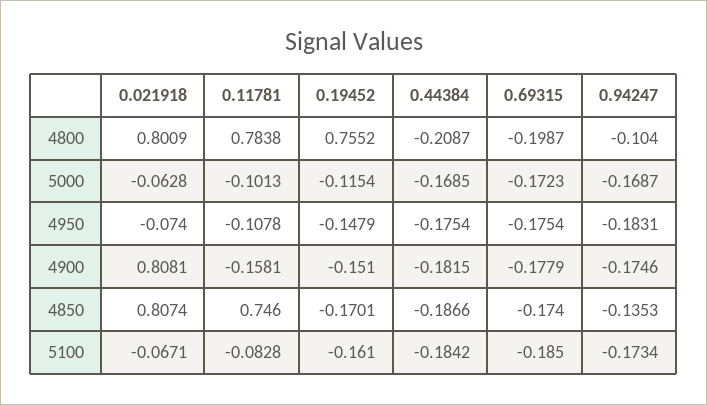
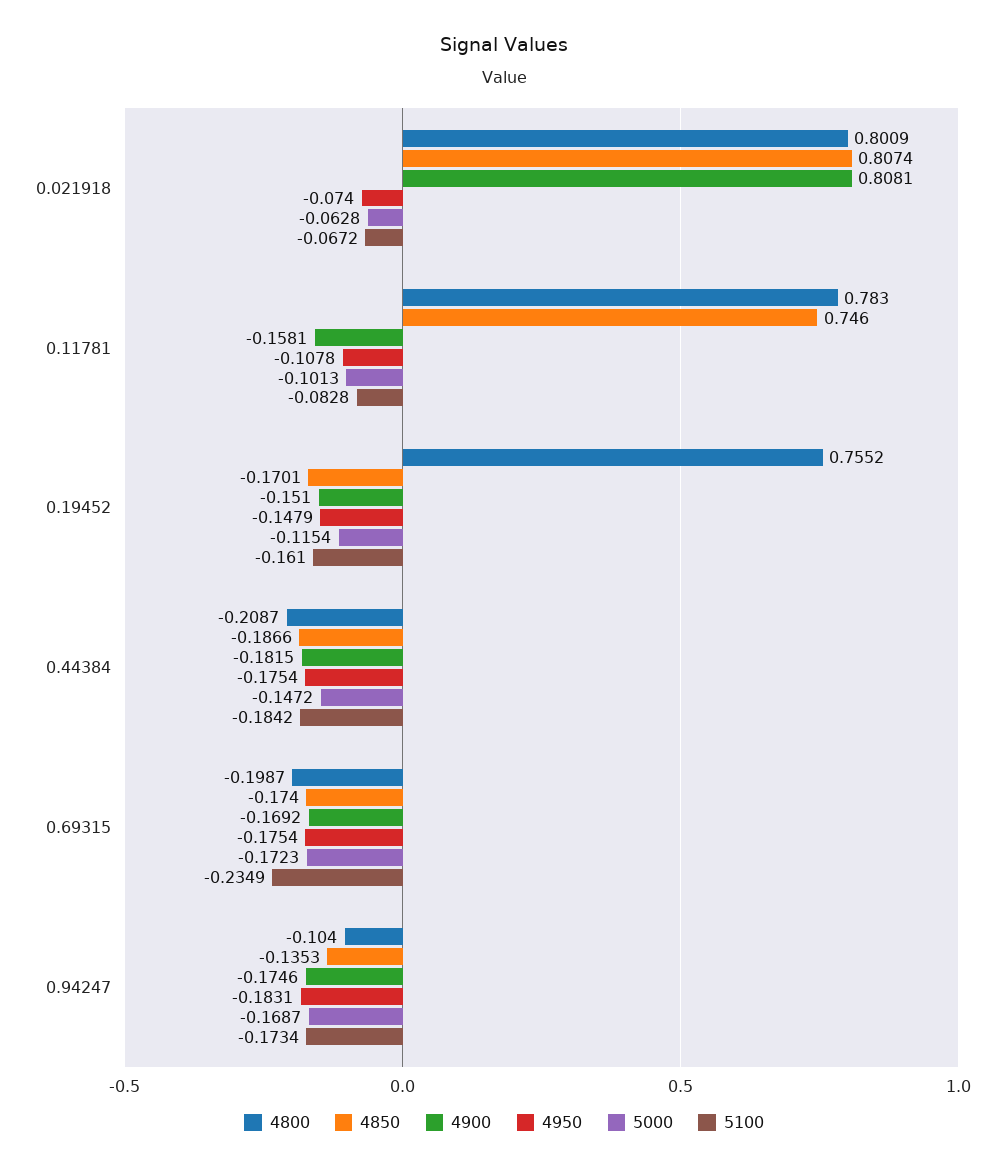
  {
    "4800": {
      "0.021918": 0.8009,
-     "0.11781": 0.7838,
+     "0.11781": 0.783,
      "0.19452": 0.7552,
      "0.44384": -0.2087,
      "0.69315": -0.1987,
      "0.94247": -0.104
    },
    "5000": {
      "0.021918": -0.0628,
      "0.11781": -0.1013,
      "0.19452": -0.1154,
-     "0.44384": -0.1685,
+     "0.44384": -0.1472,
      "0.69315": -0.1723,
      "0.94247": -0.1687
    },
    "4950": {
      "0.021918": -0.074,
      "0.11781": -0.1078,
      "0.19452": -0.1479,
      "0.44384": -0.1754,
      "0.69315": -0.1754,
      "0.94247": -0.1831
    },
    "4900": {
      "0.021918": 0.8081,
      "0.11781": -0.1581,
      "0.19452": -0.151,
      "0.44384": -0.1815,
-     "0.69315": -0.1779,
+     "0.69315": -0.1692,
      "0.94247": -0.1746
    },
    "4850": {
      "0.021918": 0.8074,
      "0.11781": 0.746,
      "0.19452": -0.1701,
      "0.44384": -0.1866,
      "0.69315": -0.174,
      "0.94247": -0.1353
    },
    "5100": {
-     "0.021918": -0.0671,
+     "0.021918": -0.0672,
      "0.11781": -0.0828,
      "0.19452": -0.161,
      "0.44384": -0.1842,
-     "0.69315": -0.185,
+     "0.69315": -0.2349,
      "0.94247": -0.1734
    }
  }

